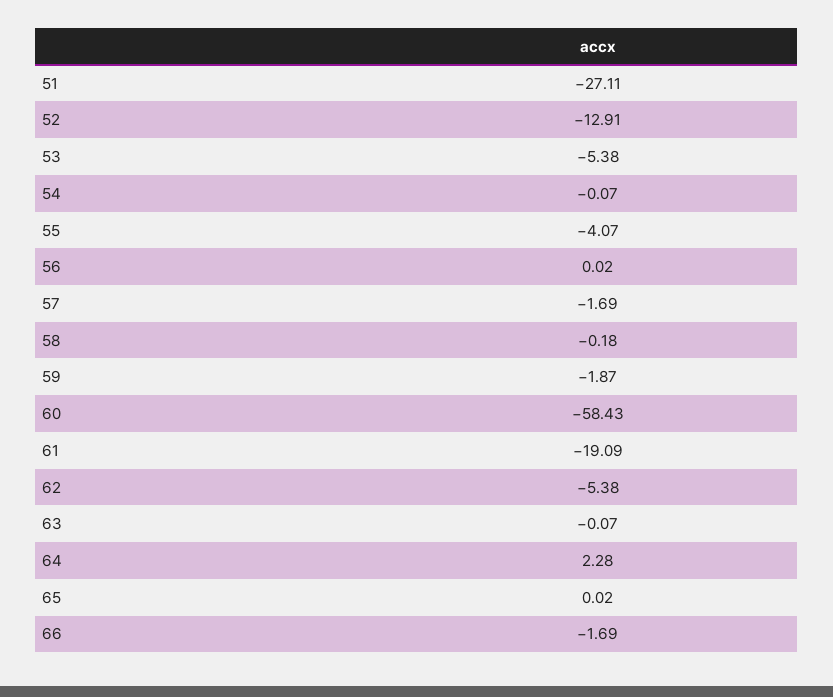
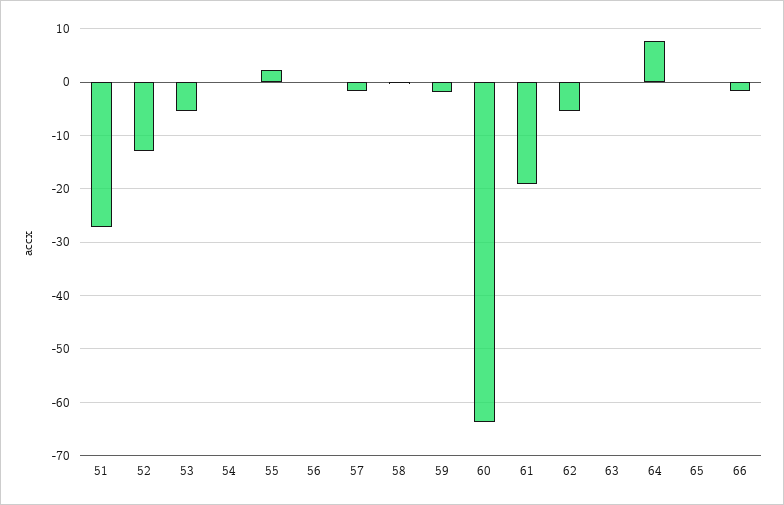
  {
    "51": -27.11,
    "52": -12.91,
    "53": -5.38,
    "54": -0.07,
-   "55": -4.07,
+   "55": 2,
    "56": 0.02,
    "57": -1.69,
    "58": -0.18,
    "59": -1.87,
-   "60": -58.43,
+   "60": -64,
    "61": -19.09,
    "62": -5.38,
    "63": -0.07,
-   "64": 2.28,
+   "64": 8,
    "65": 0.02,
    "66": -1.69
  }

